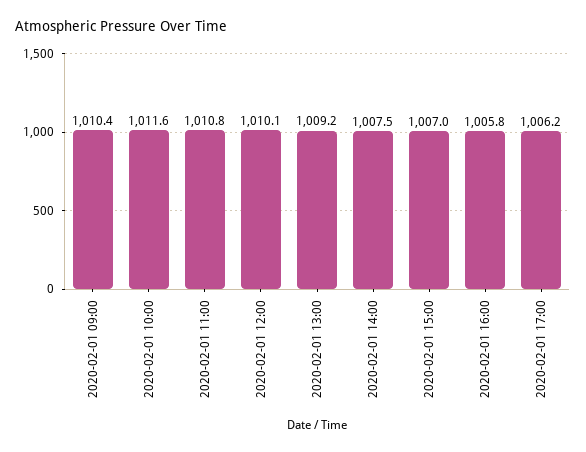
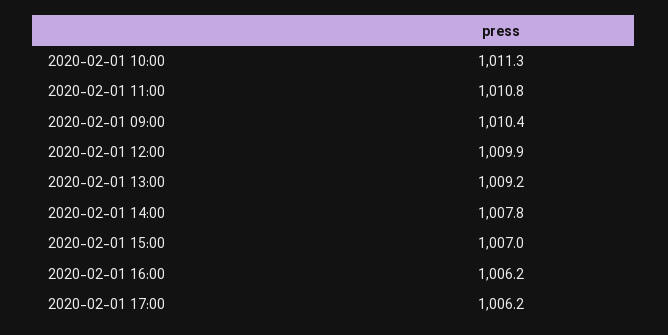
  {
    "2020-02-01 09:00": 1010.4,
-   "2020-02-01 10:00": 1011.6,
+   "2020-02-01 10:00": 1011.3,
    "2020-02-01 11:00": 1010.8,
-   "2020-02-01 12:00": 1010.1,
+   "2020-02-01 12:00": 1009.9,
    "2020-02-01 13:00": 1009.2,
-   "2020-02-01 14:00": 1007.5,
+   "2020-02-01 14:00": 1007.8,
    "2020-02-01 15:00": 1007,
-   "2020-02-01 16:00": 1005.8,
+   "2020-02-01 16:00": 1006.2,
    "2020-02-01 17:00": 1006.2
  }

